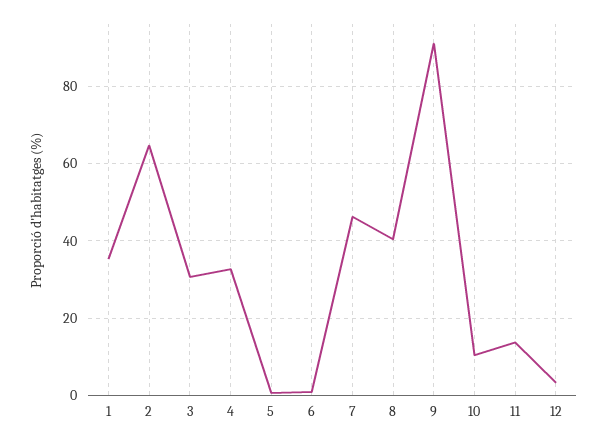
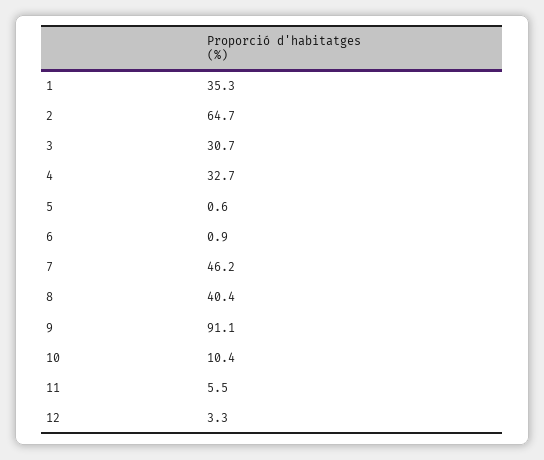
  {
    "1": 35.3,
    "2": 64.7,
    "3": 30.7,
    "4": 32.7,
    "5": 0.6,
    "6": 0.9,
    "7": 46.2,
    "8": 40.4,
    "9": 91.1,
    "10": 10.4,
-   "11": 14,
+   "11": 5.5,
    "12": 3.3
  }

